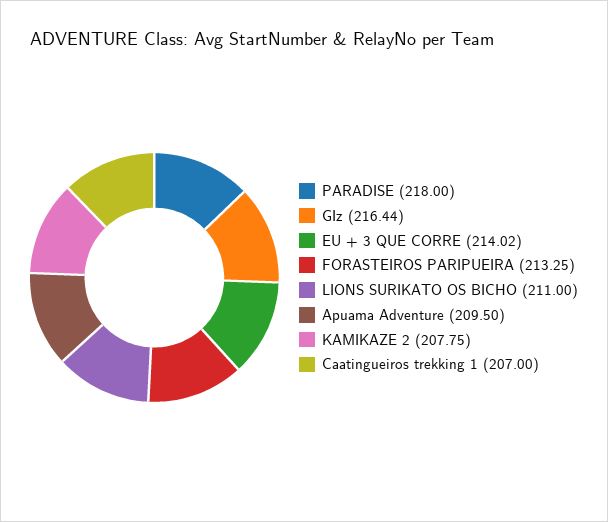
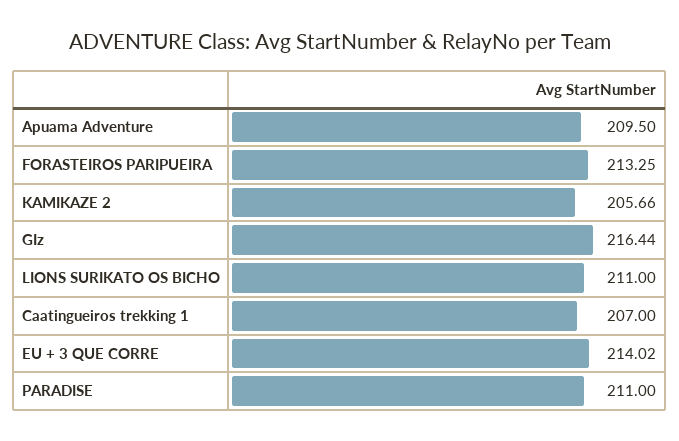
  {
-   "PARADISE": 218,
+   "PARADISE": 211,
    "GIz": 216.44,
    "EU + 3 QUE CORRE": 214.02,
    "FORASTEIROS PARIPUEIRA": 213.25,
    "LIONS SURIKATO OS BICHO": 211,
    "Apuama Adventure": 209.5,
-   "KAMIKAZE 2": 207.75,
+   "KAMIKAZE 2": 205.66,
    "Caatingueiros trekking 1": 207
  }

